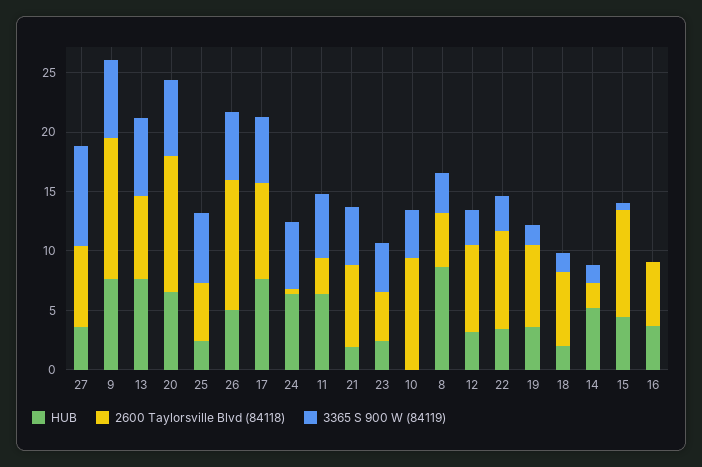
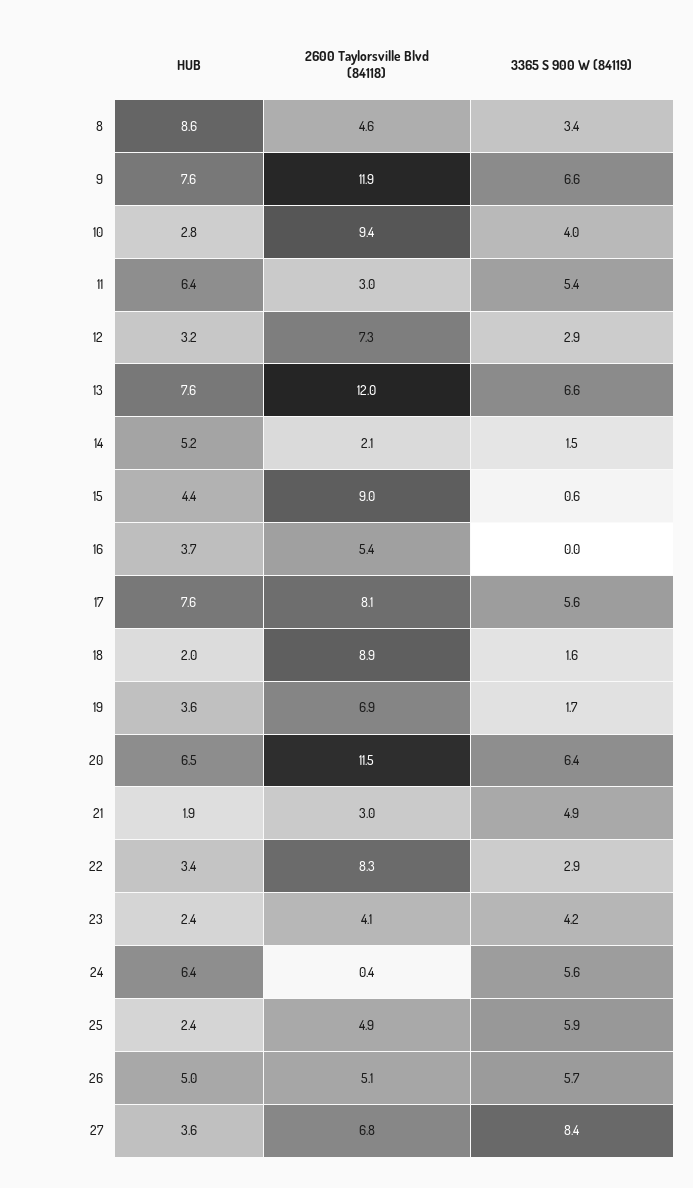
  {
    "HUB": {
      "27": 3.6,
      "9": 7.6,
      "13": 7.6,
      "20": 6.5,
      "25": 2.4,
      "26": 5,
      "17": 7.6,
      "24": 6.4,
      "11": 6.4,
      "21": 1.9,
      "23": 2.4,
-     "10": 0,
+     "10": 2.8,
      "8": 8.6,
      "12": 3.2,
      "22": 3.4,
      "19": 3.6,
      "18": 2,
      "14": 5.2,
      "15": 4.4,
      "16": 3.7
    },
    "2600 Taylorsville Blvd (84118)": {
      "27": 6.8,
      "9": 11.9,
-     "13": 7,
+     "13": 12,
      "20": 11.5,
      "25": 4.9,
-     "26": 11,
+     "26": 5.1,
      "17": 8.1,
      "24": 0.4,
      "11": 3,
-     "21": 7,
+     "21": 3,
      "23": 4.1,
      "10": 9.4,
      "8": 4.6,
      "12": 7.3,
      "22": 8.3,
      "19": 6.9,
-     "18": 6,
+     "18": 8.9,
      "14": 2.1,
      "15": 9,
      "16": 5.4
    },
    "3365 S 900 W (84119)": {
      "27": 8.4,
      "9": 6.6,
      "13": 6.6,
      "20": 6.4,
      "25": 5.9,
      "26": 5.7,
      "17": 5.6,
      "24": 5.6,
      "11": 5.4,
      "21": 4.9,
      "23": 4.2,
      "10": 4,
      "8": 3.4,
      "12": 2.9,
      "22": 2.9,
      "19": 1.7,
      "18": 1.6,
      "14": 1.5,
      "15": 0.6,
      "16": 0
    }
  }

